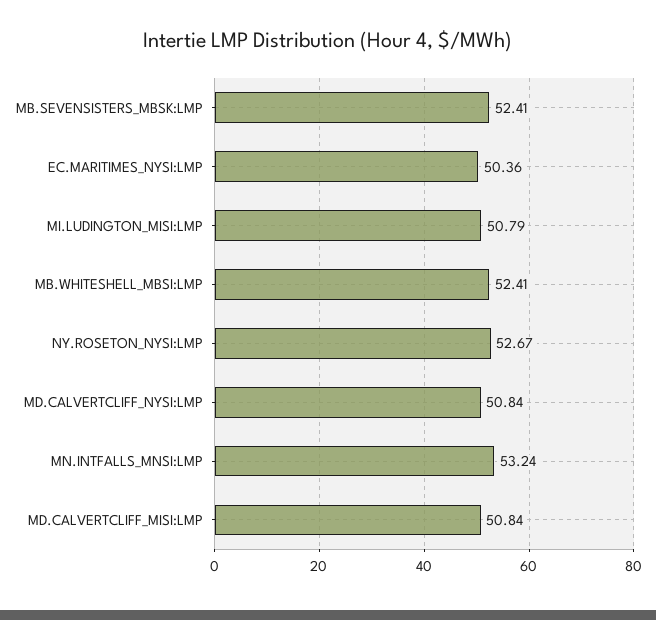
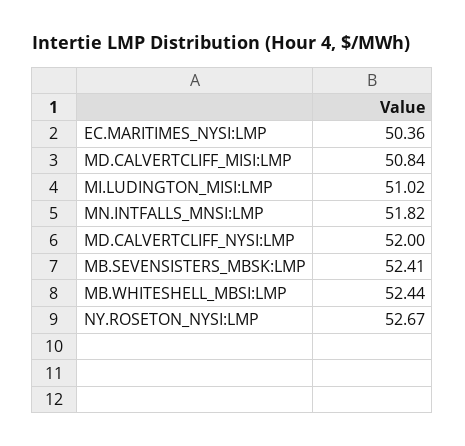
  {
    "MB.SEVENSISTERS_MBSK:LMP": 52.41,
    "EC.MARITIMES_NYSI:LMP": 50.36,
-   "MI.LUDINGTON_MISI:LMP": 50.79,
+   "MI.LUDINGTON_MISI:LMP": 51.02,
-   "MB.WHITESHELL_MBSI:LMP": 52.41,
+   "MB.WHITESHELL_MBSI:LMP": 52.44,
    "NY.ROSETON_NYSI:LMP": 52.67,
-   "MD.CALVERTCLIFF_NYSI:LMP": 50.84,
+   "MD.CALVERTCLIFF_NYSI:LMP": 52,
-   "MN.INTFALLS_MNSI:LMP": 53.24,
+   "MN.INTFALLS_MNSI:LMP": 51.82,
    "MD.CALVERTCLIFF_MISI:LMP": 50.84
  }

